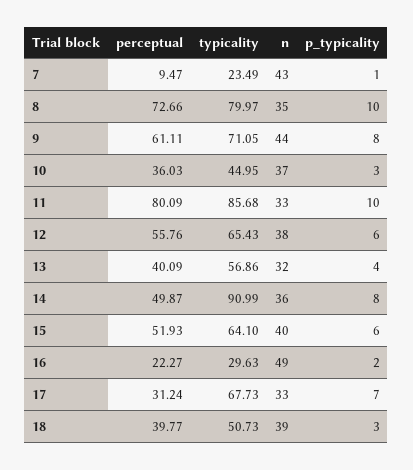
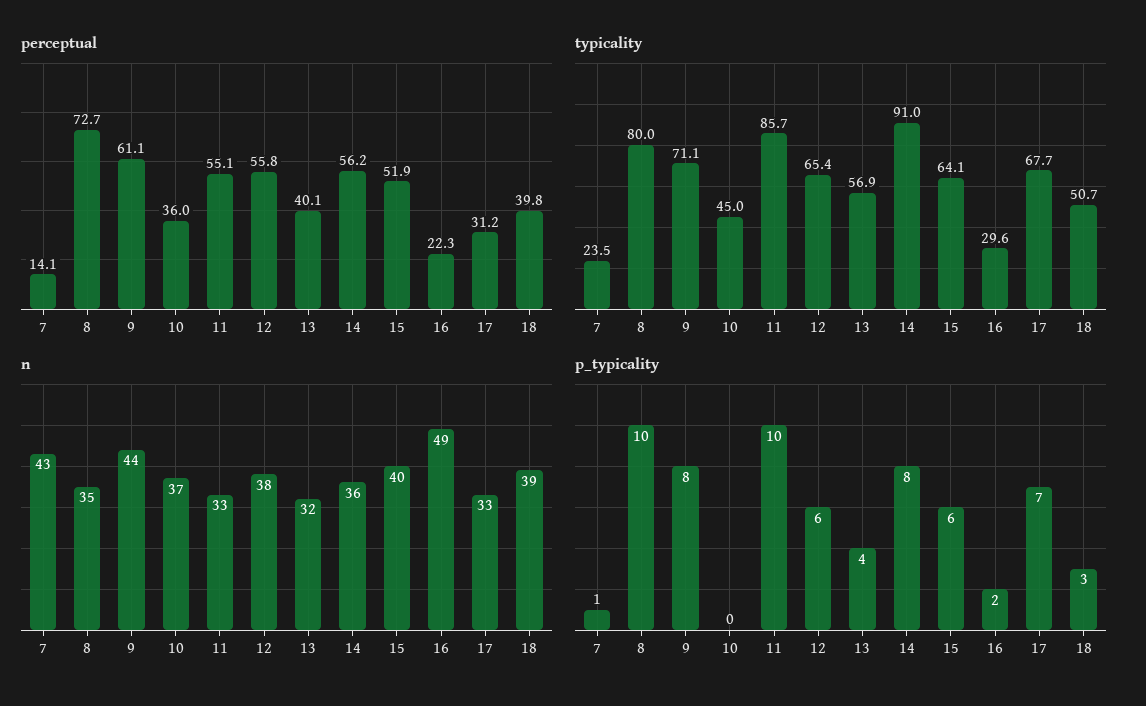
  {
    "perceptual": {
-     "7": 9.47,
+     "7": 14.1,
      "8": 72.66,
      "9": 61.11,
      "10": 36.03,
-     "11": 80.09,
+     "11": 55.1,
      "12": 55.76,
      "13": 40.09,
-     "14": 49.87,
+     "14": 56.2,
      "15": 51.93,
      "16": 22.27,
      "17": 31.24,
      "18": 39.77
    },
    "typicality": {
      "7": 23.49,
      "8": 79.97,
      "9": 71.05,
      "10": 44.95,
      "11": 85.68,
      "12": 65.43,
      "13": 56.86,
      "14": 90.99,
      "15": 64.1,
      "16": 29.63,
      "17": 67.73,
      "18": 50.73
    },
    "n": {
      "7": 43,
      "8": 35,
      "9": 44,
      "10": 37,
      "11": 33,
      "12": 38,
      "13": 32,
      "14": 36,
      "15": 40,
      "16": 49,
      "17": 33,
      "18": 39
    },
    "p_typicality": {
      "7": 1,
      "8": 10,
      "9": 8,
-     "10": 3,
+     "10": 0,
      "11": 10,
      "12": 6,
      "13": 4,
      "14": 8,
      "15": 6,
      "16": 2,
      "17": 7,
      "18": 3
    }
  }

